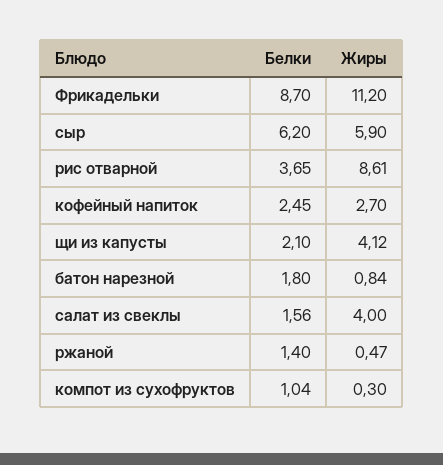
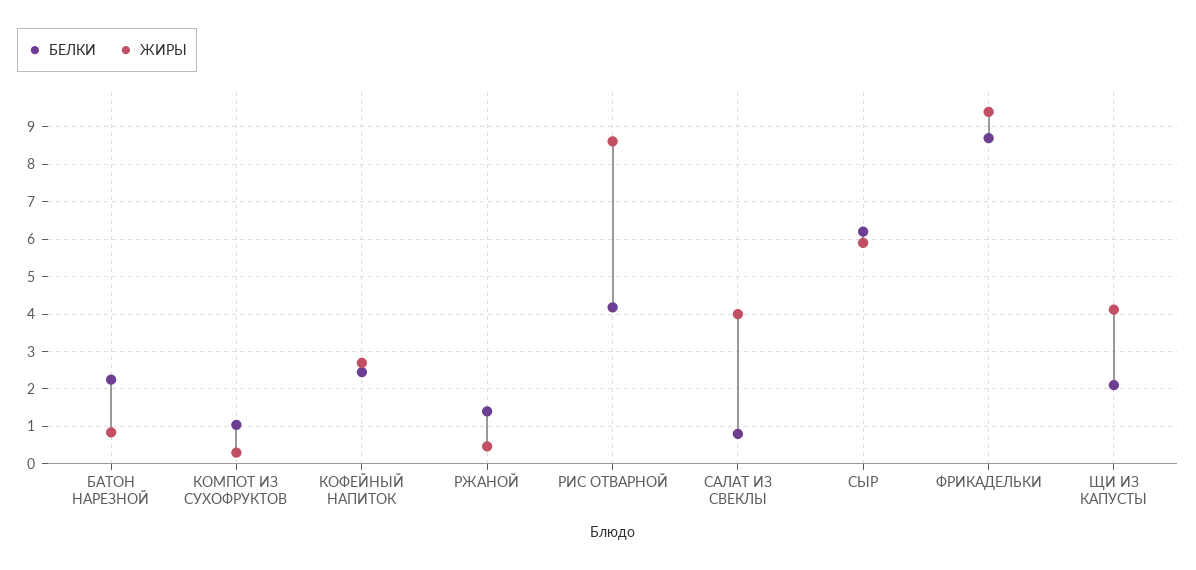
  {
    "Белки": {
      "Фрикадельки": 8.7,
      "сыр": 6.2,
-     "рис отварной": 3.65,
+     "рис отварной": 4.2,
      "кофейный напиток": 2.45,
      "щи из капусты": 2.1,
-     "батон нарезной": 1.8,
+     "батон нарезной": 2.2,
-     "салат из свеклы": 1.56,
+     "салат из свеклы": 0.8,
      "ржаной": 1.4,
      "компот из сухофруктов": 1.04
    },
    "Жиры": {
-     "Фрикадельки": 11.2,
+     "Фрикадельки": 9.4,
      "сыр": 5.9,
      "рис отварной": 8.61,
      "кофейный напиток": 2.7,
      "щи из капусты": 4.12,
      "батон нарезной": 0.84,
      "салат из свеклы": 4,
      "ржаной": 0.47,
      "компот из сухофруктов": 0.3
    }
  }

